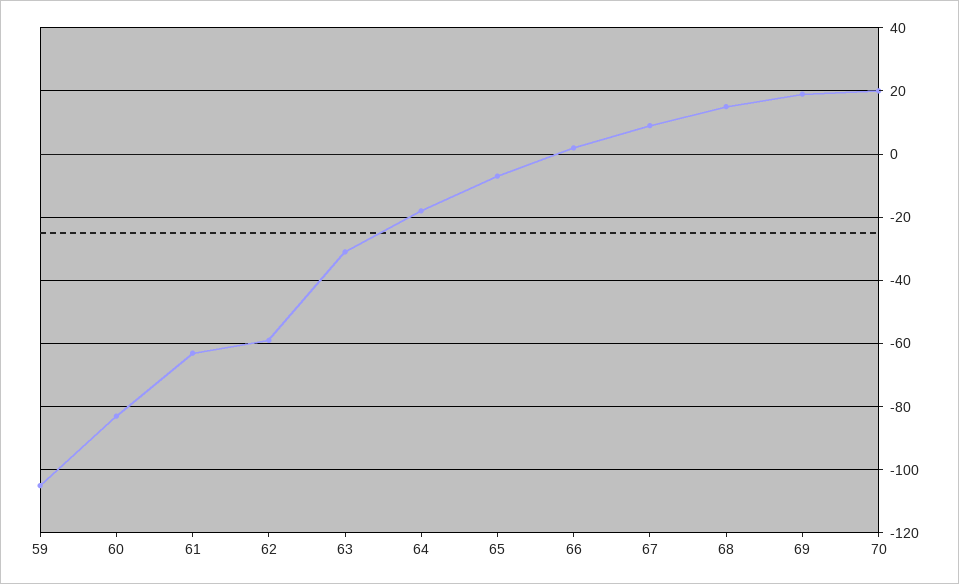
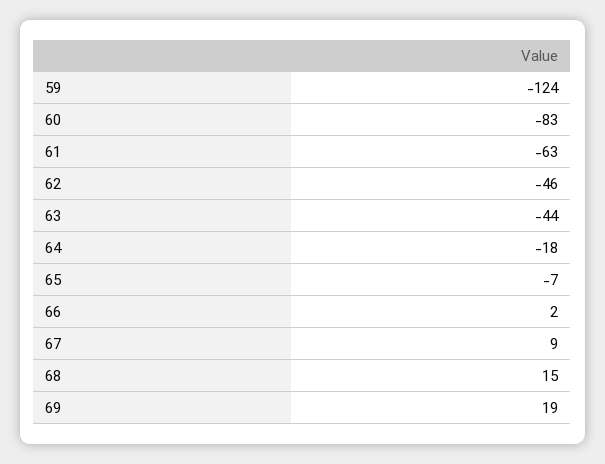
  {
-   "59": -105,
+   "59": -124,
    "60": -83,
    "61": -63,
-   "62": -60,
+   "62": -46,
-   "63": -30,
+   "63": -44,
    "64": -18,
    "65": -7,
    "66": 2,
    "67": 9,
    "68": 15,
-   "69": 19,
+   "69": 19
-   "70": 20
  }

